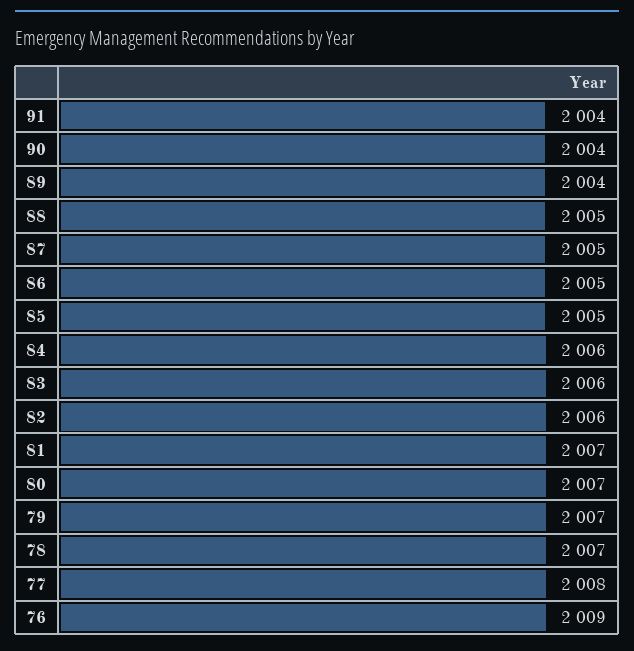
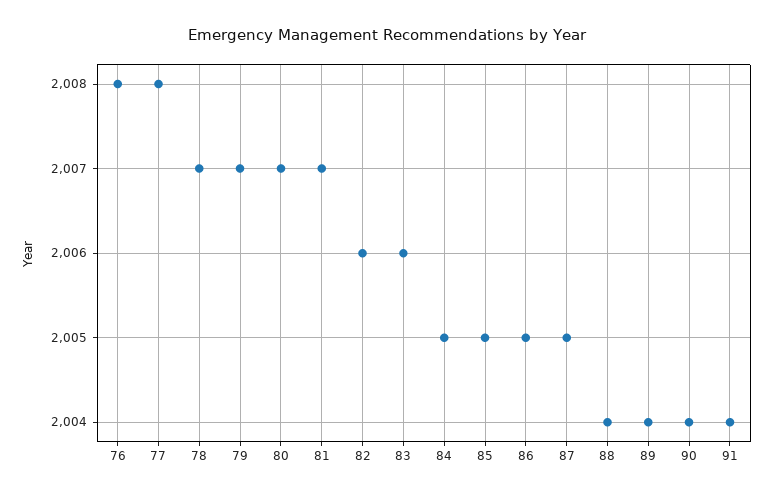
  {
    "91": 2004,
    "90": 2004,
    "89": 2004,
-   "88": 2005,
+   "88": 2004,
    "87": 2005,
    "86": 2005,
    "85": 2005,
-   "84": 2006,
+   "84": 2005,
    "83": 2006,
    "82": 2006,
    "81": 2007,
    "80": 2007,
    "79": 2007,
    "78": 2007,
    "77": 2008,
-   "76": 2009
+   "76": 2008
  }

